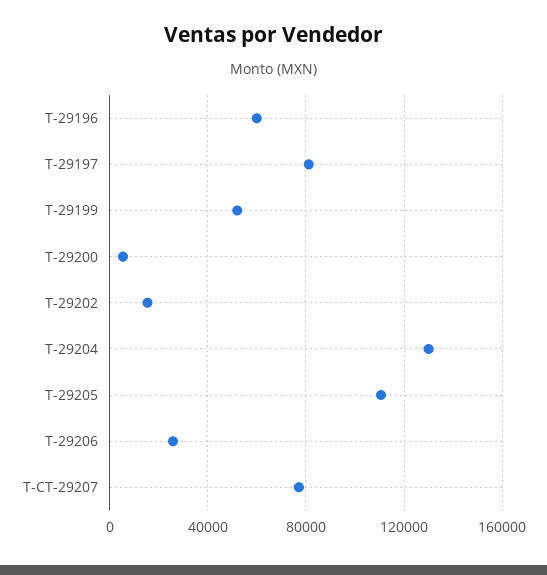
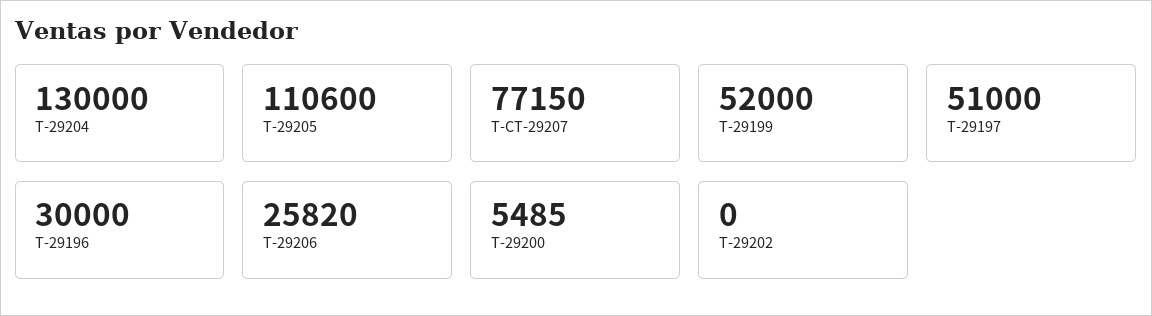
  {
-   "T-29196": 60000,
+   "T-29196": 30000,
-   "T-29197": 80000,
+   "T-29197": 51000,
    "T-29199": 52000,
    "T-29200": 5485,
-   "T-29202": 15000,
+   "T-29202": 0,
    "T-29204": 130000,
    "T-29205": 110600,
    "T-29206": 25820,
    "T-CT-29207": 77150
  }

